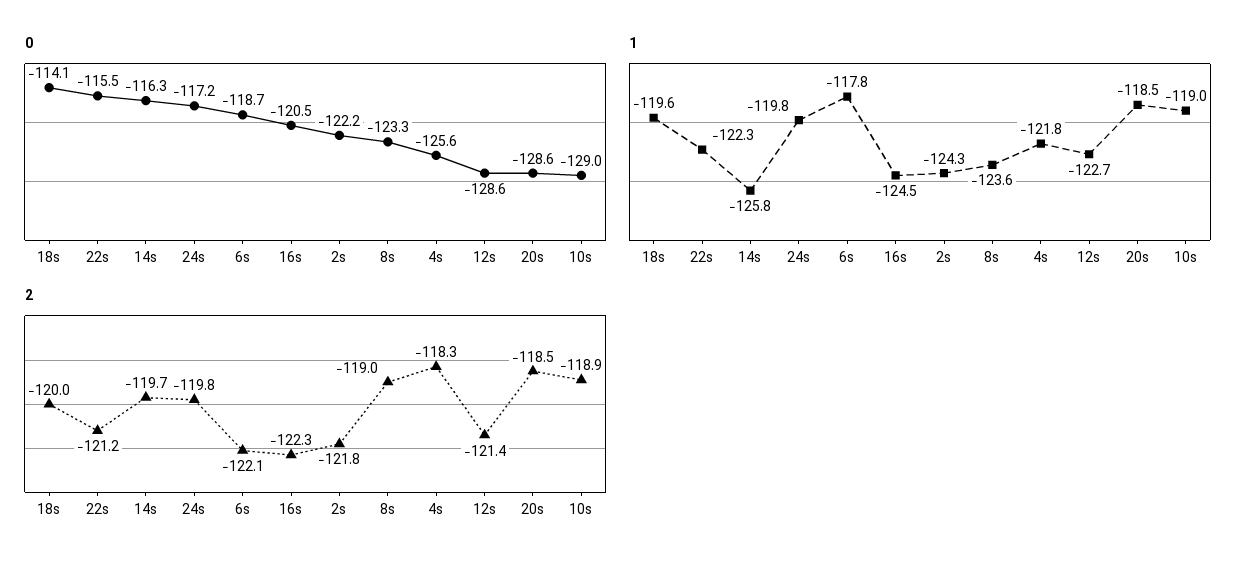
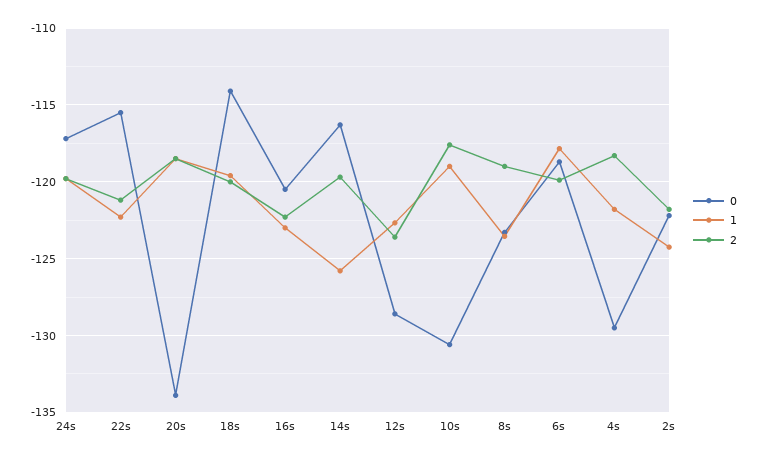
  {
    "0": {
      "18s": -114.1,
      "22s": -115.5,
      "14s": -116.3,
      "24s": -117.2,
      "6s": -118.7,
      "16s": -120.5,
      "2s": -122.2,
      "8s": -123.3,
-     "4s": -125.6,
+     "4s": -129.5,
      "12s": -128.6,
-     "20s": -128.6,
+     "20s": -134,
-     "10s": -129
+     "10s": -130.5
    },
    "1": {
      "18s": -119.6,
      "22s": -122.3,
      "14s": -125.8,
      "24s": -119.8,
      "6s": -117.8,
-     "16s": -124.5,
+     "16s": -123,
      "2s": -124.3,
      "8s": -123.6,
      "4s": -121.8,
      "12s": -122.7,
      "20s": -118.5,
      "10s": -119
    },
    "2": {
      "18s": -120,
      "22s": -121.2,
      "14s": -119.7,
      "24s": -119.8,
-     "6s": -122.1,
+     "6s": -120,
      "16s": -122.3,
      "2s": -121.8,
      "8s": -119,
      "4s": -118.3,
-     "12s": -121.4,
+     "12s": -123.5,
      "20s": -118.5,
-     "10s": -118.9
+     "10s": -117.5
    }
  }

